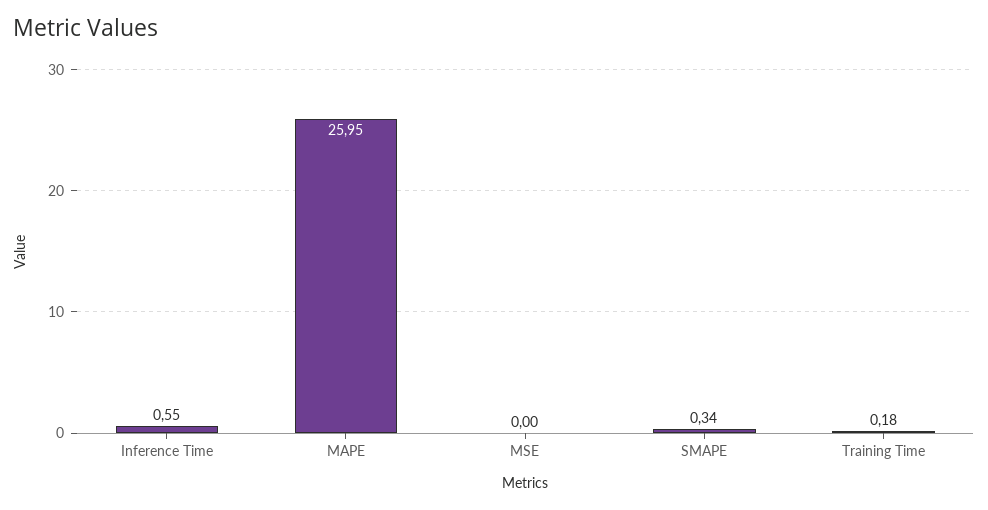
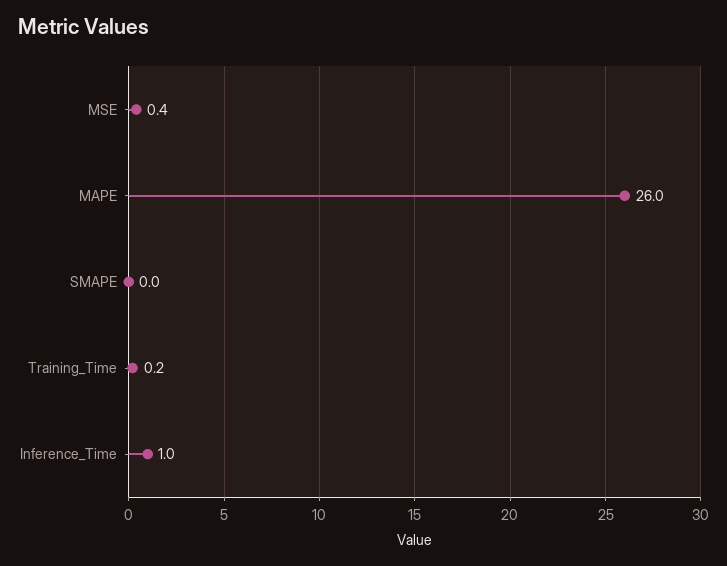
  {
-   "Inference Time": 0.55,
+   "Inference Time": 1,
    "MAPE": 25.95,
-   "MSE": 0,
+   "MSE": 0.4,
-   "SMAPE": 0.34,
+   "SMAPE": 0,
    "Training Time": 0.18
  }

